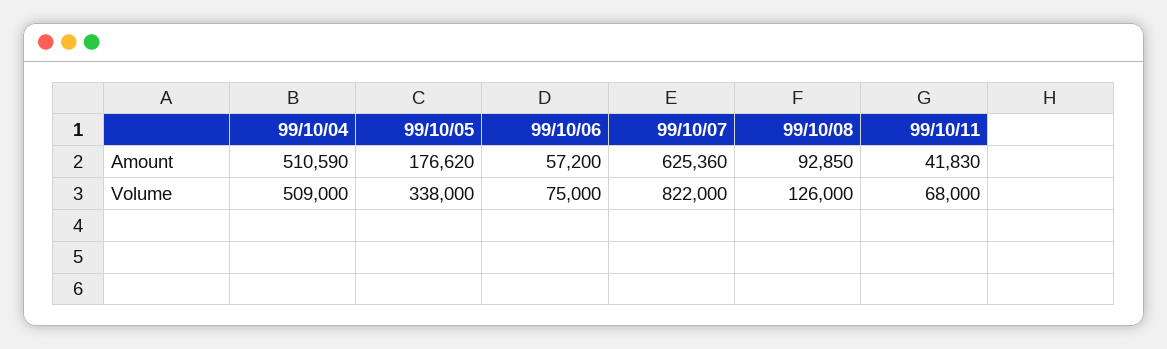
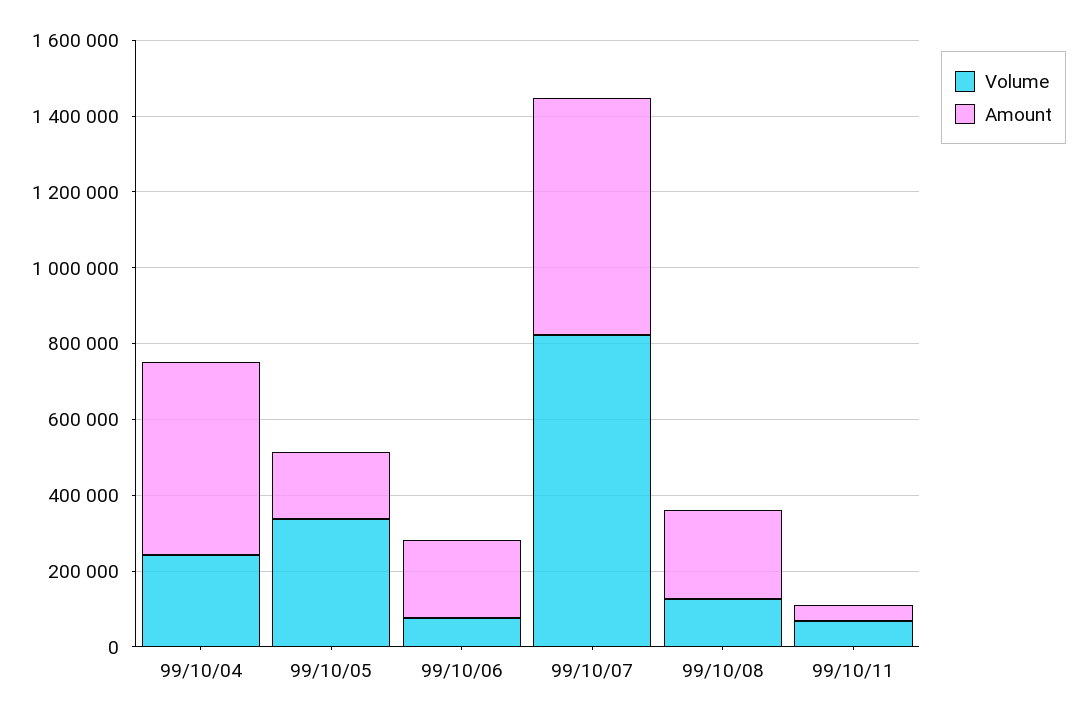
  {
    "Amount": {
      "99/10/04": 510590,
      "99/10/05": 176620,
-     "99/10/06": 57200,
+     "99/10/06": 200000,
      "99/10/07": 625360,
-     "99/10/08": 92850,
+     "99/10/08": 250000,
      "99/10/11": 41830
    },
    "Volume": {
-     "99/10/04": 509000,
+     "99/10/04": 250000,
      "99/10/05": 338000,
      "99/10/06": 75000,
      "99/10/07": 822000,
      "99/10/08": 126000,
      "99/10/11": 68000
    }
  }

